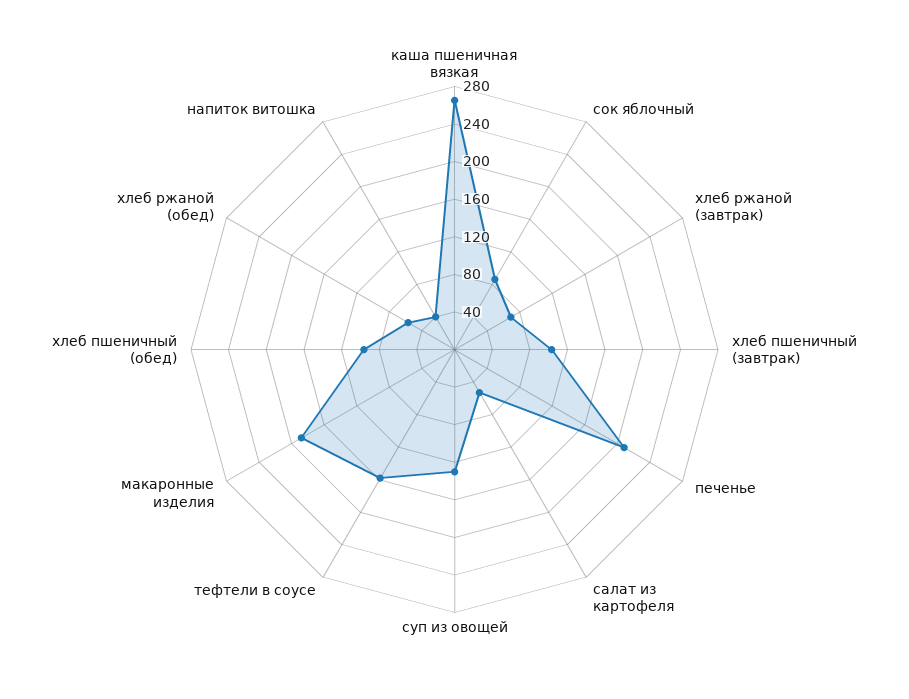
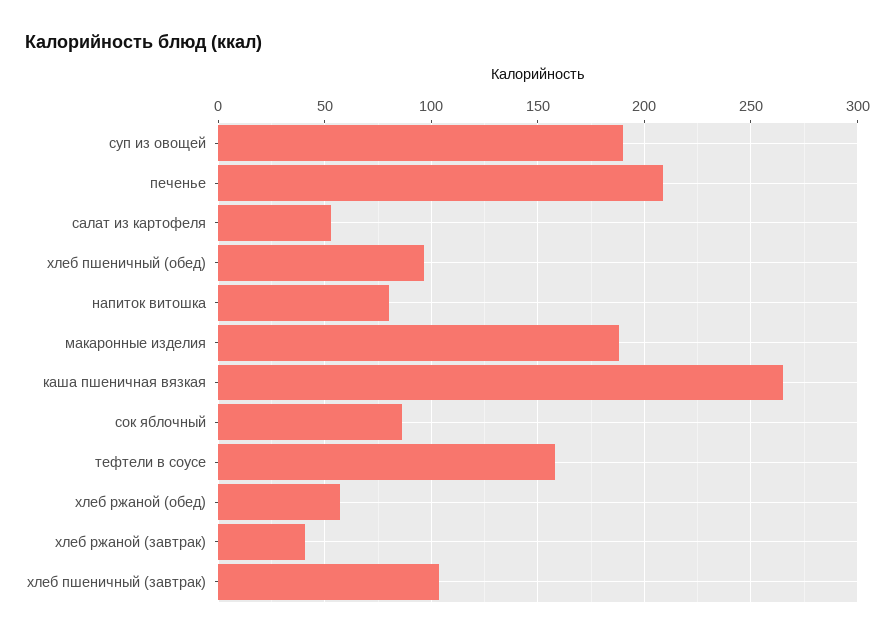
  {
    "каша пшеничная вязкая": 265,
    "сок яблочный": 85,
-   "хлеб ржаной (завтрак)": 70,
+   "хлеб ржаной (завтрак)": 40,
    "хлеб пшеничный (завтрак)": 105,
    "печенье": 210,
    "салат из картофеля": 55,
-   "суп из овощей": 130,
+   "суп из овощей": 190,
    "тефтели в соусе": 160,
    "макаронные изделия": 190,
    "хлеб пшеничный (обед)": 95,
    "хлеб ржаной (обед)": 55,
-   "напиток витошка": 40
+   "напиток витошка": 80
  }

